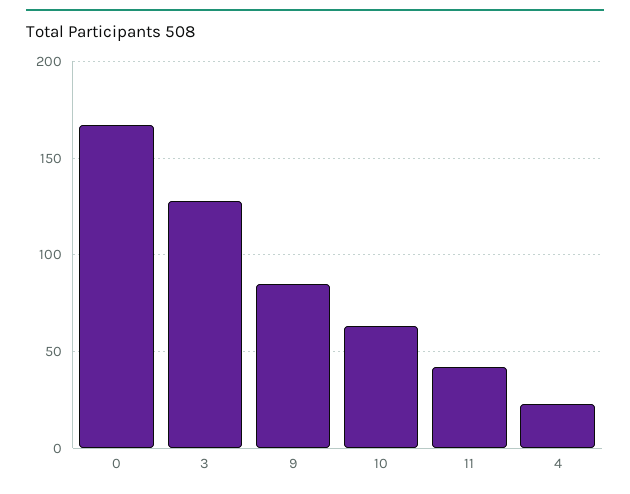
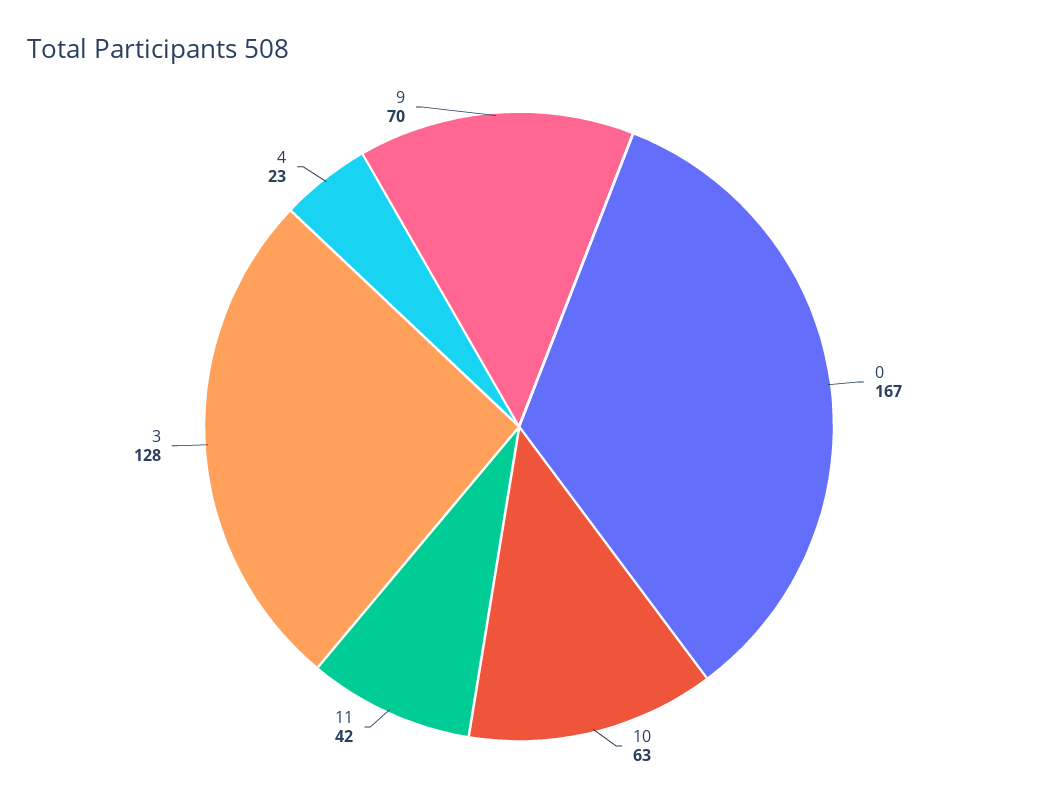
  {
    "0": 167,
    "3": 128,
-   "9": 85,
+   "9": 70,
    "10": 63,
    "11": 42,
    "4": 23
  }

